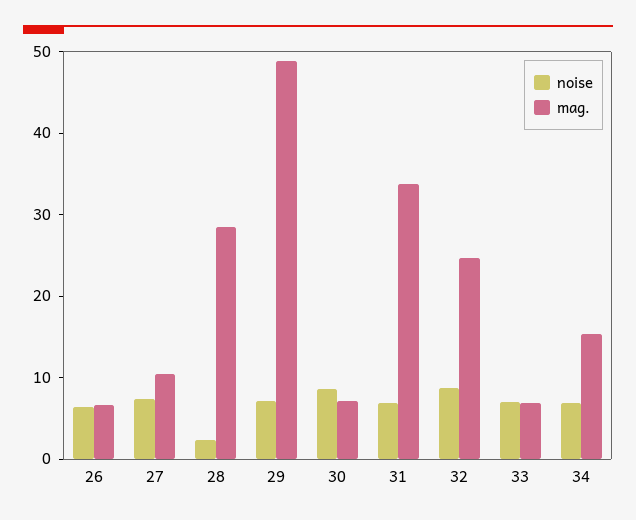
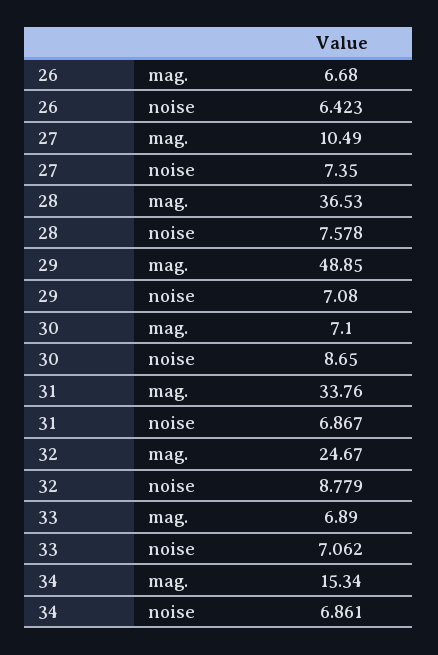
  {
    "noise": {
      "26": 6.423,
      "27": 7.35,
-     "28": 2,
+     "28": 7.578,
      "29": 7.08,
      "30": 8.65,
      "31": 6.867,
      "32": 8.779,
      "33": 7.062,
      "34": 6.861
    },
    "mag.": {
      "26": 6.68,
      "27": 10.49,
-     "28": 28,
+     "28": 36.53,
      "29": 48.85,
      "30": 7.1,
      "31": 33.76,
      "32": 24.67,
      "33": 6.89,
      "34": 15.34
    }
  }

